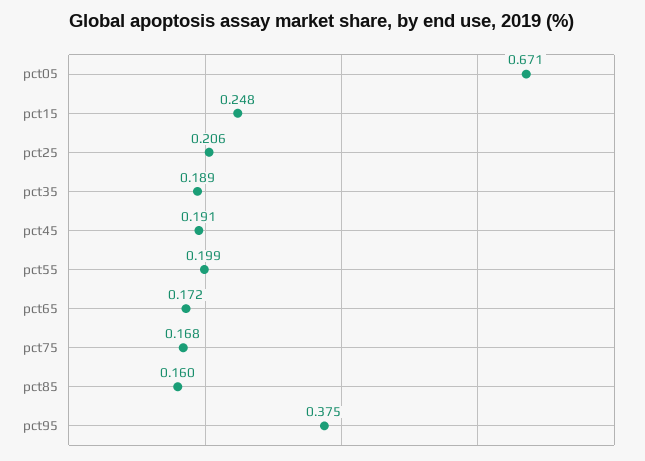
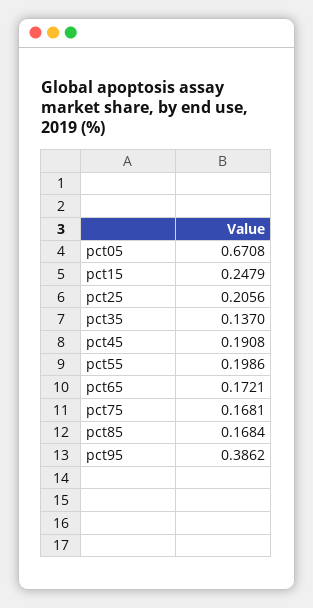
  {
    "pct05": 0.6708,
    "pct15": 0.2479,
    "pct25": 0.2056,
-   "pct35": 0.189,
+   "pct35": 0.137,
    "pct45": 0.1908,
    "pct55": 0.1986,
    "pct65": 0.1721,
    "pct75": 0.1681,
-   "pct85": 0.16,
+   "pct85": 0.1684,
-   "pct95": 0.375
+   "pct95": 0.3862
  }

